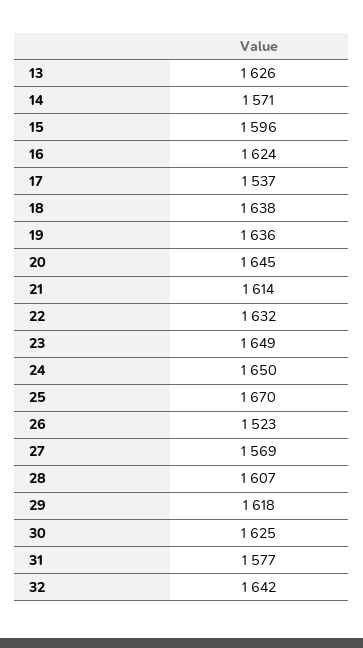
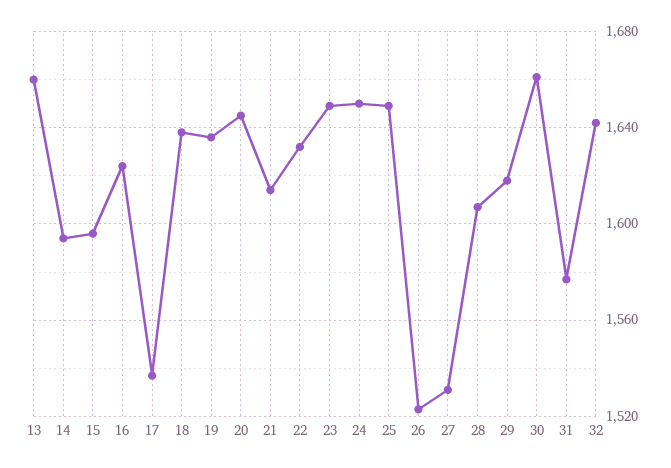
  {
-   "13": 1626,
+   "13": 1660,
-   "14": 1571,
+   "14": 1595,
    "15": 1596,
    "16": 1624,
    "17": 1537,
    "18": 1638,
    "19": 1636,
    "20": 1645,
    "21": 1614,
    "22": 1632,
    "23": 1649,
    "24": 1650,
-   "25": 1670,
+   "25": 1650,
    "26": 1523,
-   "27": 1569,
+   "27": 1530,
    "28": 1607,
    "29": 1618,
-   "30": 1625,
+   "30": 1660,
    "31": 1577,
    "32": 1642
  }

